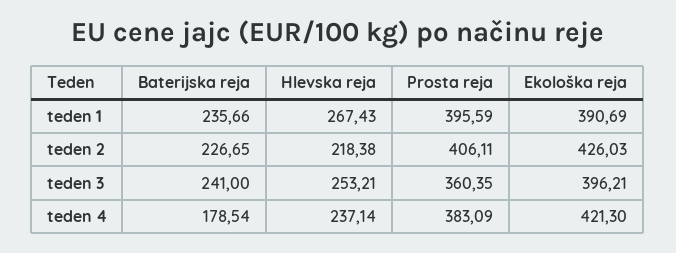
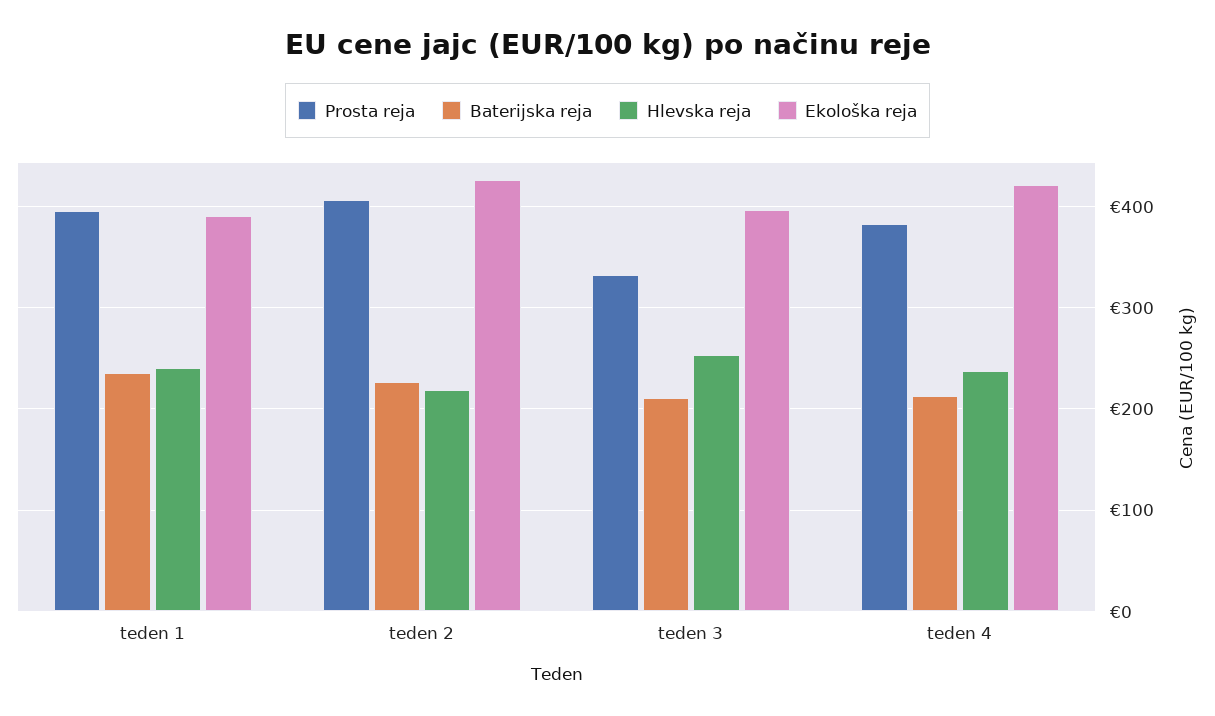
  {
    "Baterijska reja": {
      "teden 1": 235.66,
      "teden 2": 226.65,
-     "teden 3": 241,
+     "teden 3": 210,
-     "teden 4": 178.54
+     "teden 4": 210
    },
    "Hlevska reja": {
-     "teden 1": 267.43,
+     "teden 1": 240,
      "teden 2": 218.38,
      "teden 3": 253.21,
      "teden 4": 237.14
    },
    "Prosta reja": {
      "teden 1": 395.59,
      "teden 2": 406.11,
-     "teden 3": 360.35,
+     "teden 3": 330,
      "teden 4": 383.09
    },
    "Ekološka reja": {
      "teden 1": 390.69,
      "teden 2": 426.03,
      "teden 3": 396.21,
      "teden 4": 421.3
    }
  }

